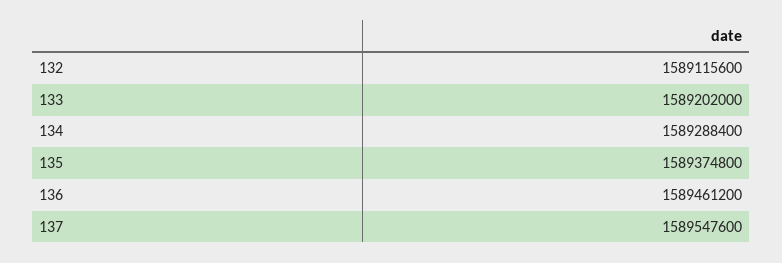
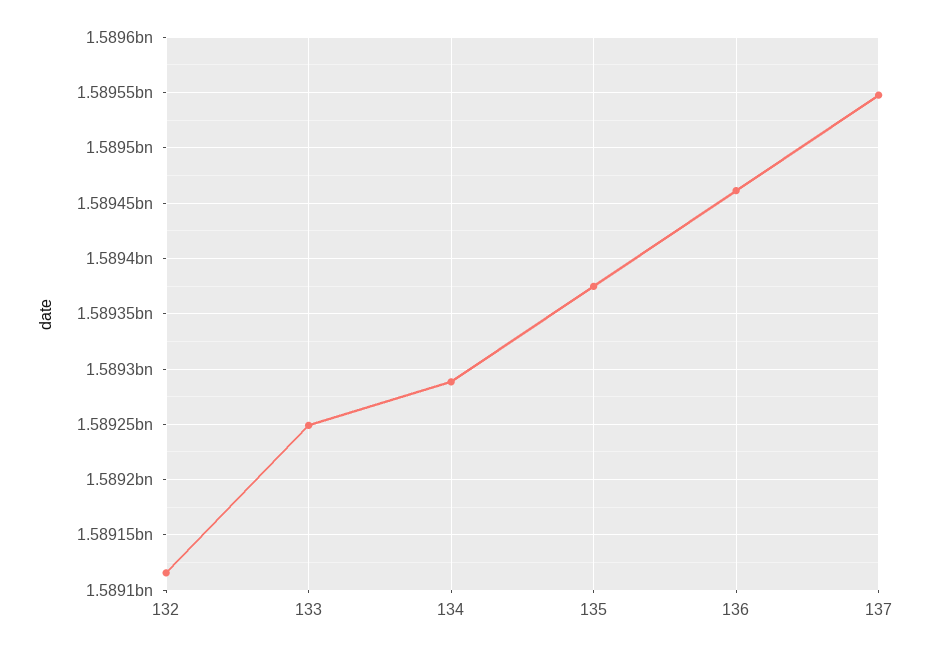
  {
    "132": 1589115600,
-   "133": 1589202000,
+   "133": 1589250000,
    "134": 1589288400,
    "135": 1589374800,
    "136": 1589461200,
    "137": 1589547600
  }

